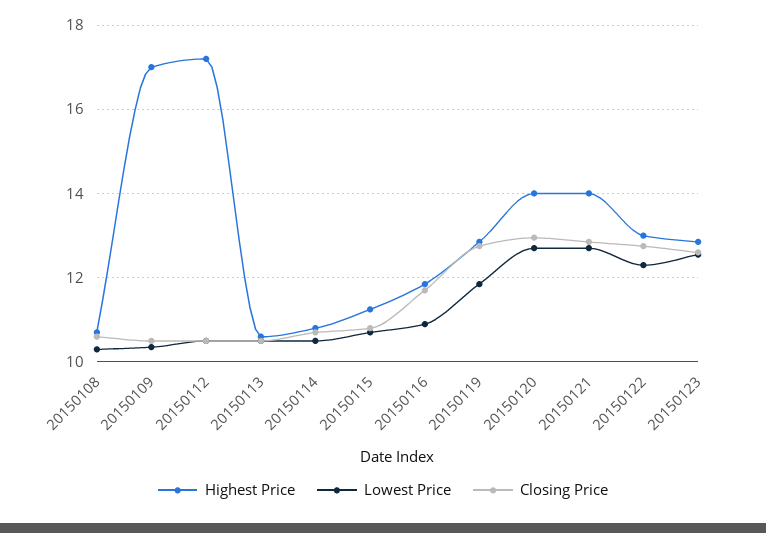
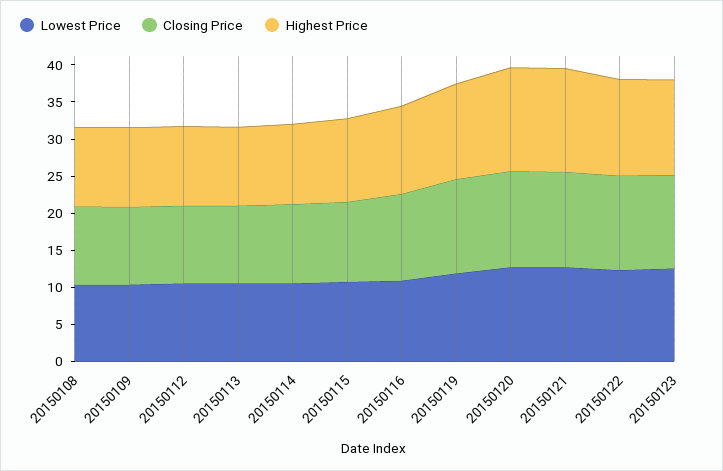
  {
    "Highest Price": {
      "20150108": 10.8,
-     "20150109": 17,
+     "20150109": 10,
-     "20150112": 17.2,
+     "20150112": 10,
      "20150113": 10.6,
      "20150114": 10.8,
      "20150115": 11.2,
      "20150116": 11.8,
      "20150119": 12.8,
      "20150120": 14,
      "20150121": 14,
      "20150122": 13,
      "20150123": 12.8
    },
    "Lowest Price": {
      "20150108": 10.4,
      "20150109": 10.4,
      "20150112": 10.6,
      "20150113": 10.6,
      "20150114": 10.6,
      "20150115": 10.8,
      "20150116": 11,
      "20150119": 11.8,
      "20150120": 12.8,
      "20150121": 12.8,
      "20150122": 12.4,
      "20150123": 12.6
    },
    "Closing Price": {
      "20150108": 10.6,
      "20150109": 10.6,
      "20150112": 10.6,
      "20150113": 10.6,
      "20150114": 10.8,
      "20150115": 10.8,
      "20150116": 11.8,
      "20150119": 12.8,
      "20150120": 13,
      "20150121": 12.8,
      "20150122": 12.8,
      "20150123": 12.6
    }
  }

